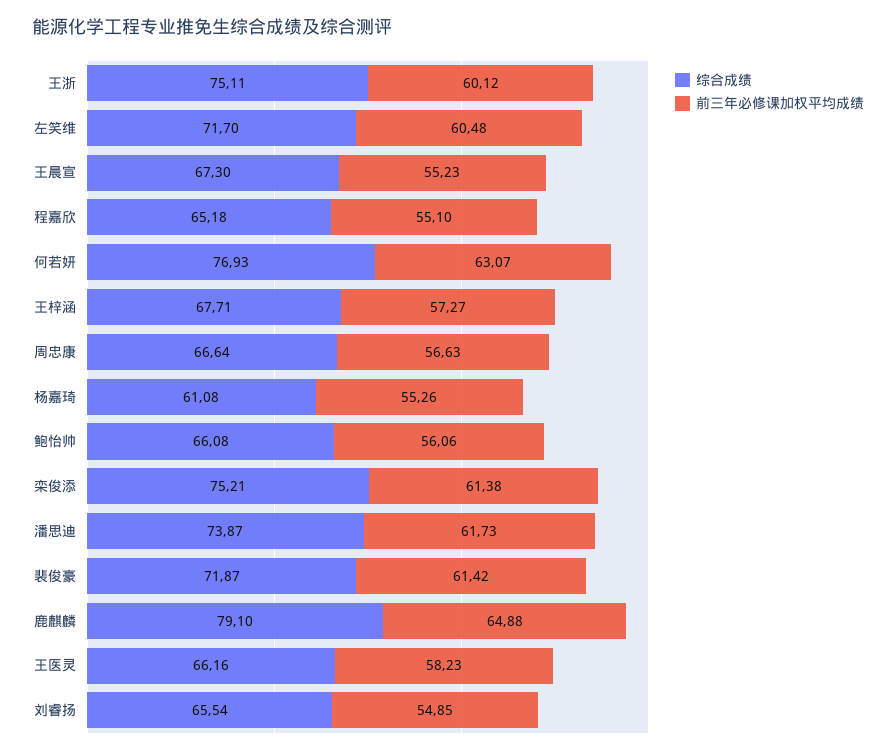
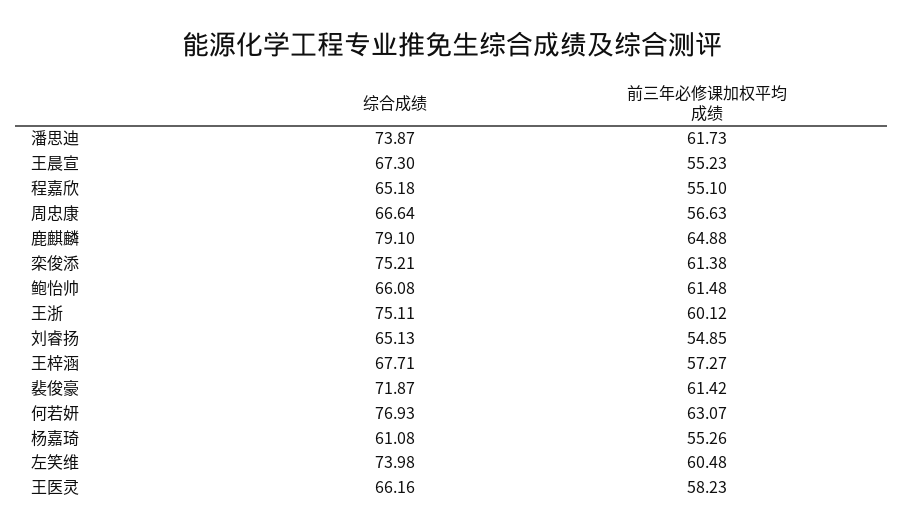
  {
    "综合成绩": {
      "王浙": 75.11,
-     "左笑维": 71.7,
+     "左笑维": 73.98,
      "王晨宣": 67.3,
      "程嘉欣": 65.18,
      "何若妍": 76.93,
      "王梓涵": 67.71,
      "周忠康": 66.64,
      "杨嘉琦": 61.08,
      "鲍怡帅": 66.08,
      "栾俊添": 75.21,
      "潘思迪": 73.87,
      "裴俊豪": 71.87,
      "鹿麒麟": 79.1,
      "王医灵": 66.16,
-     "刘睿扬": 65.54
+     "刘睿扬": 65.13
    },
    "前三年必修课加权平均成绩": {
      "王浙": 60.12,
      "左笑维": 60.48,
      "王晨宣": 55.23,
      "程嘉欣": 55.1,
      "何若妍": 63.07,
      "王梓涵": 57.27,
      "周忠康": 56.63,
      "杨嘉琦": 55.26,
-     "鲍怡帅": 56.06,
+     "鲍怡帅": 61.48,
      "栾俊添": 61.38,
      "潘思迪": 61.73,
      "裴俊豪": 61.42,
      "鹿麒麟": 64.88,
      "王医灵": 58.23,
      "刘睿扬": 54.85
    }
  }

